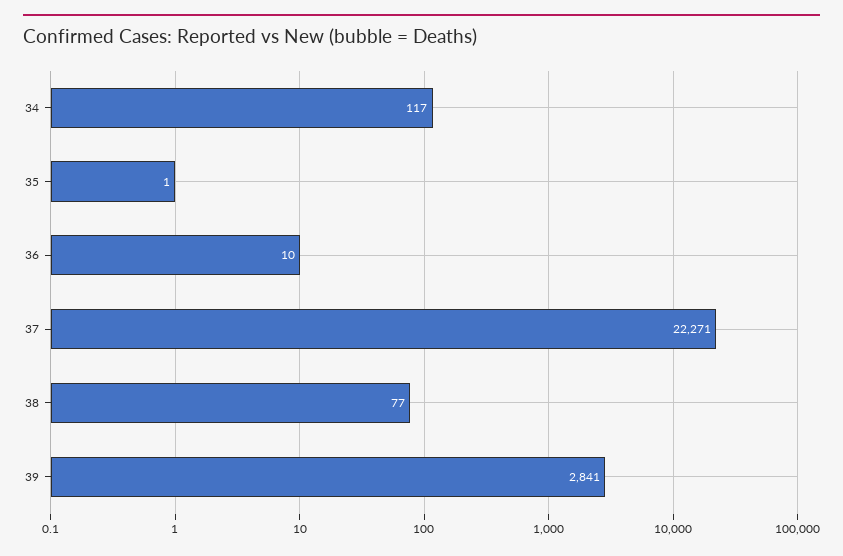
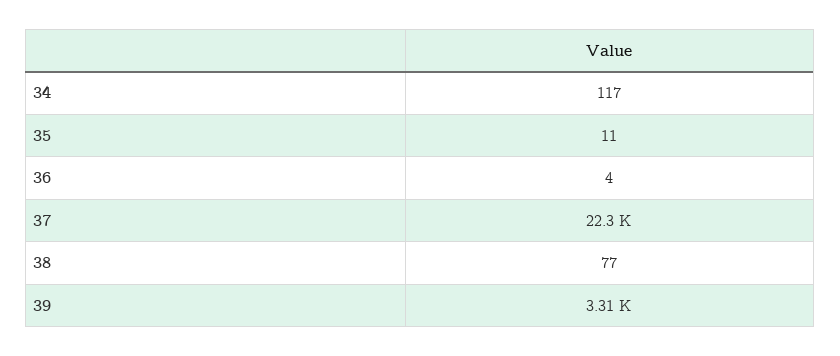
  {
    "34": 117,
-   "35": 1,
+   "35": 11,
-   "36": 10,
+   "36": 4,
    "37": 22271,
    "38": 77,
-   "39": 2841
+   "39": 3310
  }

